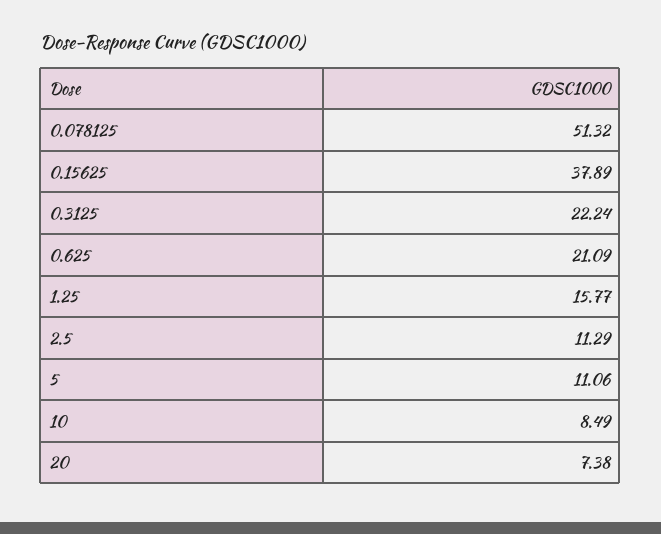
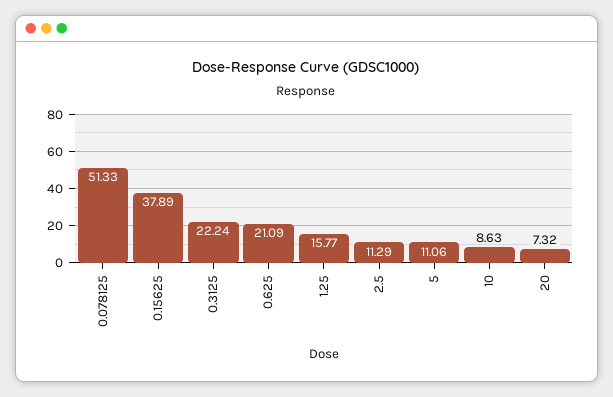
  {
-   "0.078125": 51.32,
+   "0.078125": 51.33,
    "0.15625": 37.89,
    "0.3125": 22.24,
    "0.625": 21.09,
    "1.25": 15.77,
    "2.5": 11.29,
    "5": 11.06,
-   "10": 8.49,
+   "10": 8.63,
-   "20": 7.38
+   "20": 7.32
  }

